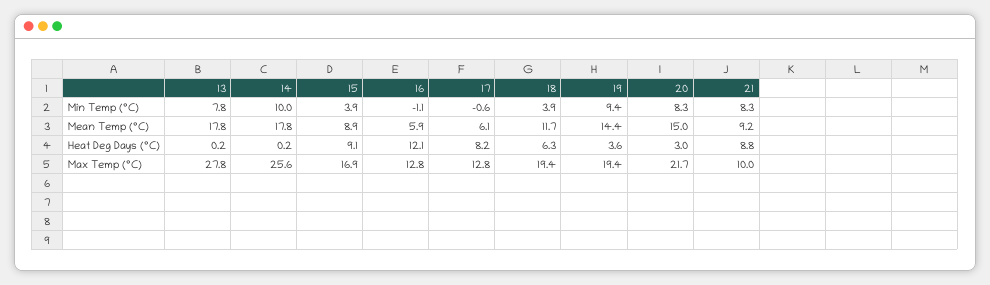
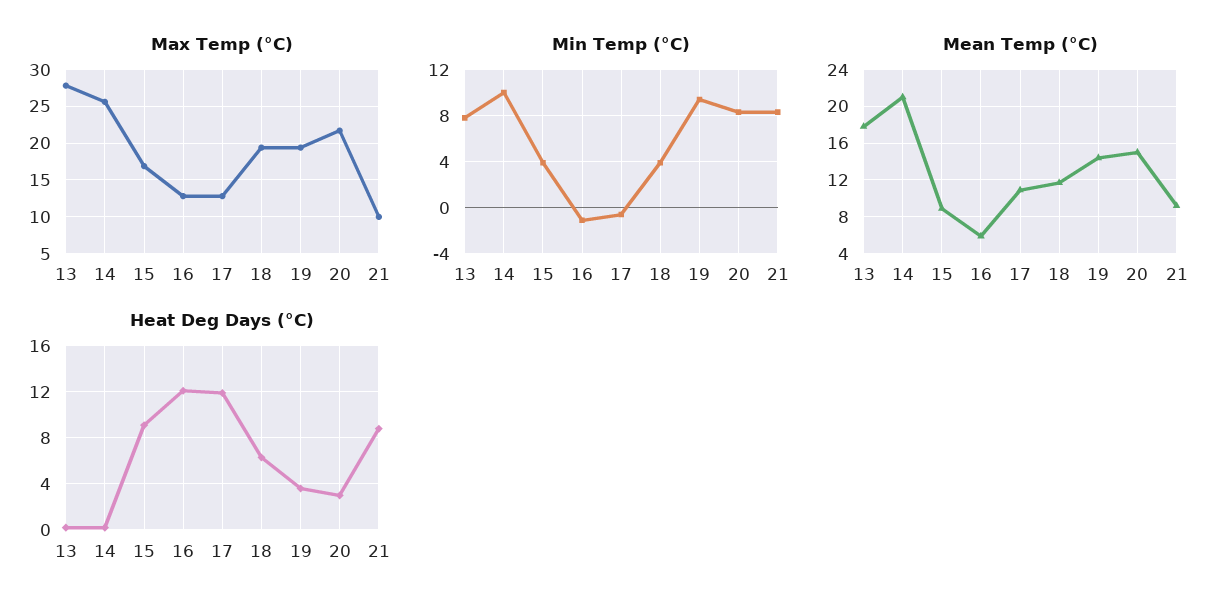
  {
    "Min Temp (°C)": {
      "13": 7.8,
      "14": 10,
      "15": 3.9,
      "16": -1.1,
      "17": -0.6,
      "18": 3.9,
      "19": 9.4,
      "20": 8.3,
      "21": 8.3
    },
    "Mean Temp (°C)": {
      "13": 17.8,
-     "14": 17.8,
+     "14": 21,
      "15": 8.9,
      "16": 5.9,
-     "17": 6.1,
+     "17": 11,
      "18": 11.7,
      "19": 14.4,
      "20": 15,
      "21": 9.2
    },
    "Heat Deg Days (°C)": {
      "13": 0.2,
      "14": 0.2,
      "15": 9.1,
      "16": 12.1,
-     "17": 8.2,
+     "17": 12,
      "18": 6.3,
      "19": 3.6,
      "20": 3,
      "21": 8.8
    },
    "Max Temp (°C)": {
      "13": 27.8,
      "14": 25.6,
      "15": 16.9,
      "16": 12.8,
      "17": 12.8,
      "18": 19.4,
      "19": 19.4,
      "20": 21.7,
      "21": 10
    }
  }

